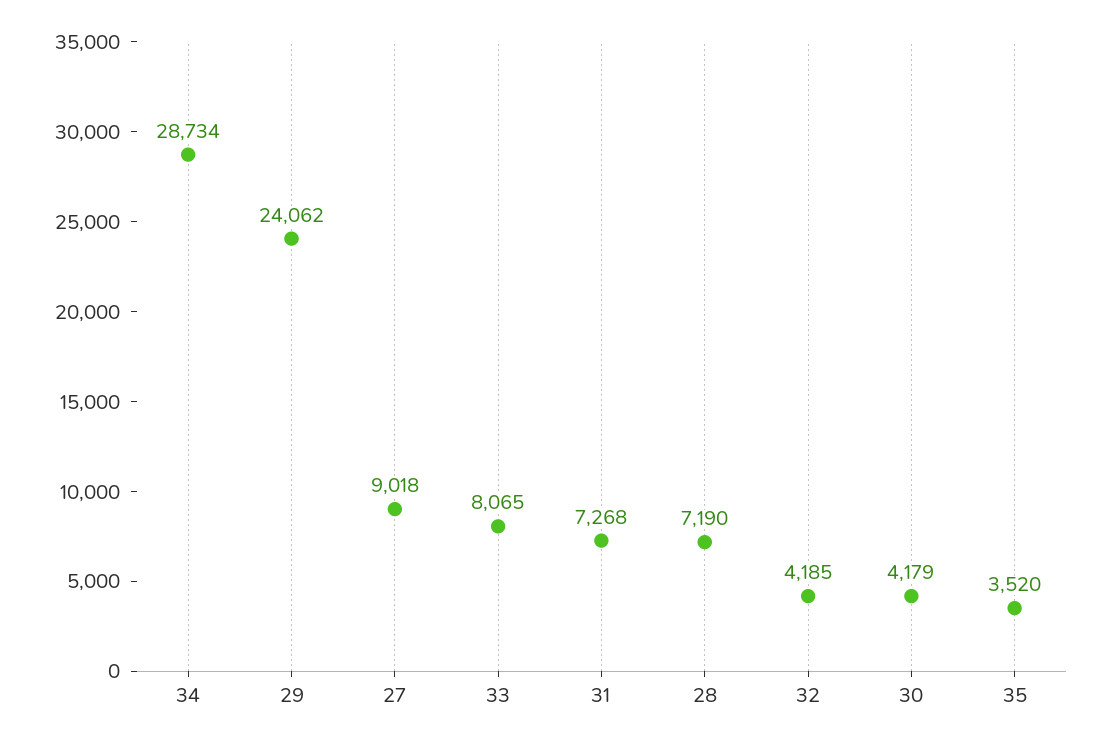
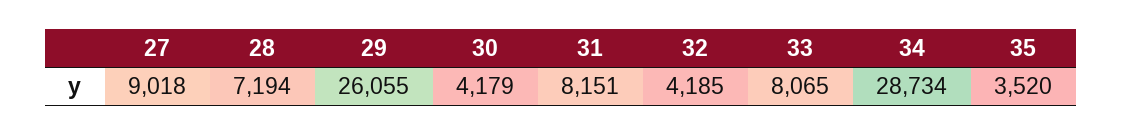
  {
    "34": 28734,
-   "29": 24062,
+   "29": 26055,
    "27": 9018,
    "33": 8065,
-   "31": 7268,
+   "31": 8151,
-   "28": 7190,
+   "28": 7194,
    "32": 4185,
    "30": 4179,
    "35": 3520
  }

